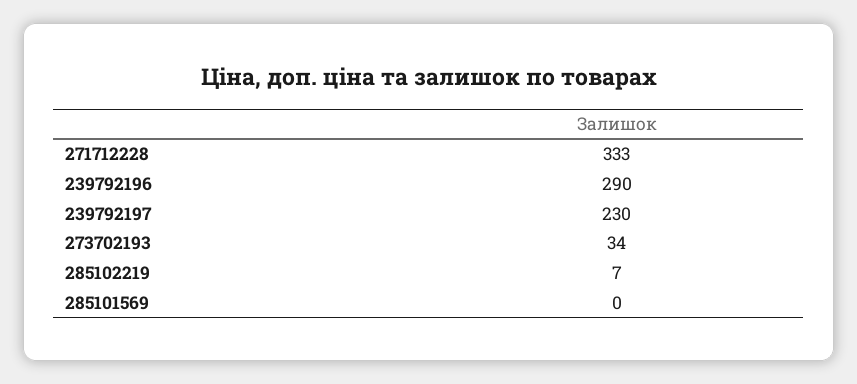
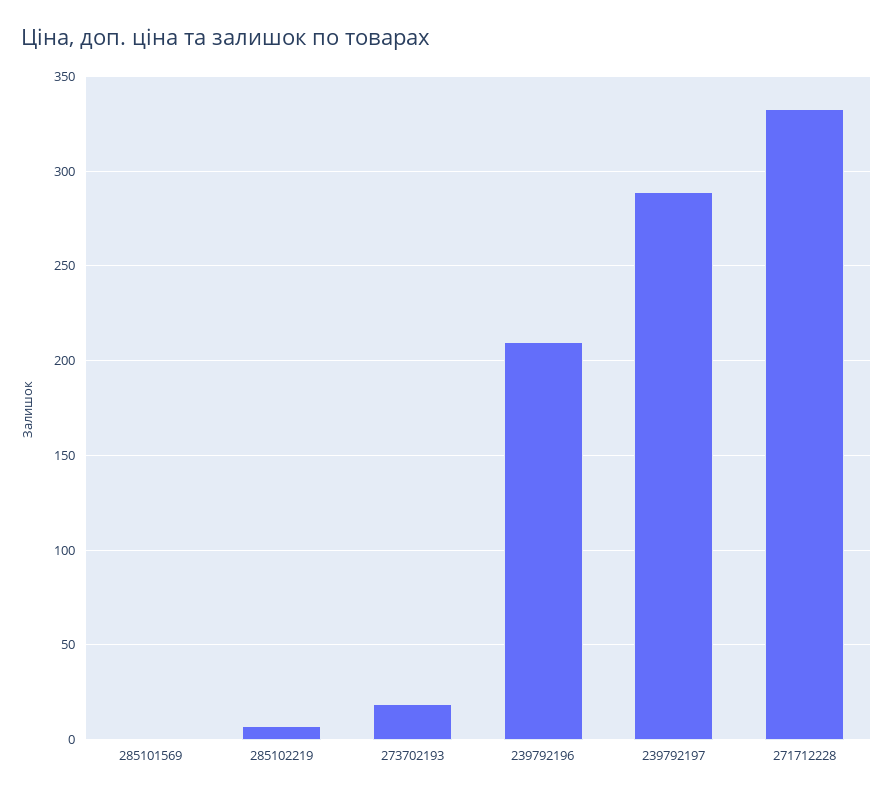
  {
    "271712228": 333,
-   "239792196": 290,
+   "239792196": 210,
-   "239792197": 230,
+   "239792197": 290,
-   "273702193": 34,
+   "273702193": 20,
    "285102219": 7,
    "285101569": 0
  }

